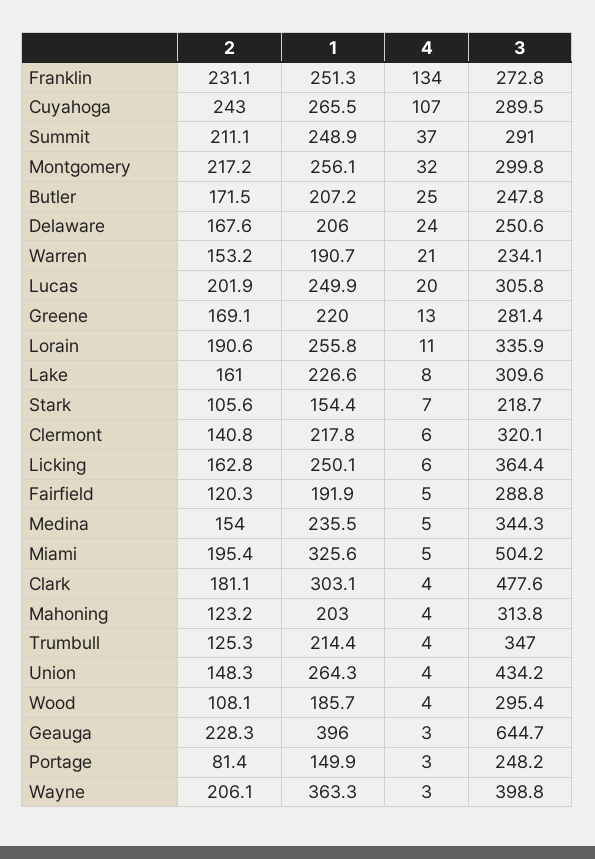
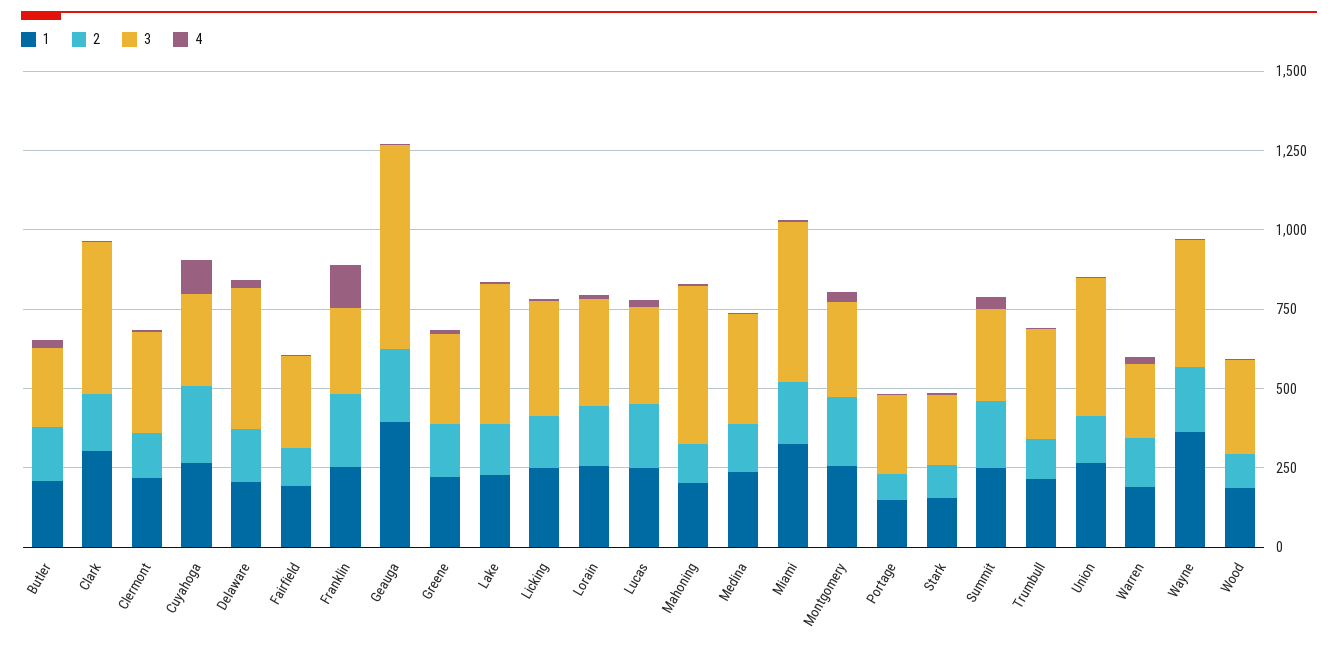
  {
    "2": {
      "Franklin": 231.1,
      "Cuyahoga": 243,
      "Summit": 211.1,
      "Montgomery": 217.2,
      "Butler": 171.5,
      "Delaware": 167.6,
      "Warren": 153.2,
      "Lucas": 201.9,
      "Greene": 169.1,
      "Lorain": 190.6,
      "Lake": 161,
      "Stark": 105.6,
      "Clermont": 140.8,
      "Licking": 162.8,
      "Fairfield": 120.3,
      "Medina": 154,
      "Miami": 195.4,
      "Clark": 181.1,
      "Mahoning": 123.2,
      "Trumbull": 125.3,
      "Union": 148.3,
      "Wood": 108.1,
      "Geauga": 228.3,
      "Portage": 81.4,
      "Wayne": 206.1
    },
    "1": {
      "Franklin": 251.3,
      "Cuyahoga": 265.5,
      "Summit": 248.9,
      "Montgomery": 256.1,
      "Butler": 207.2,
      "Delaware": 206,
      "Warren": 190.7,
      "Lucas": 249.9,
      "Greene": 220,
      "Lorain": 255.8,
      "Lake": 226.6,
      "Stark": 154.4,
      "Clermont": 217.8,
      "Licking": 250.1,
      "Fairfield": 191.9,
      "Medina": 235.5,
      "Miami": 325.6,
      "Clark": 303.1,
      "Mahoning": 203,
      "Trumbull": 214.4,
      "Union": 264.3,
      "Wood": 185.7,
      "Geauga": 396,
      "Portage": 149.9,
      "Wayne": 363.3
    },
    "4": {
      "Franklin": 134,
      "Cuyahoga": 107,
      "Summit": 37,
      "Montgomery": 32,
      "Butler": 25,
      "Delaware": 24,
      "Warren": 21,
      "Lucas": 20,
      "Greene": 13,
      "Lorain": 11,
      "Lake": 8,
      "Stark": 7,
      "Clermont": 6,
      "Licking": 6,
      "Fairfield": 5,
      "Medina": 5,
      "Miami": 5,
      "Clark": 4,
      "Mahoning": 4,
      "Trumbull": 4,
      "Union": 4,
      "Wood": 4,
      "Geauga": 3,
      "Portage": 3,
      "Wayne": 3
    },
    "3": {
      "Franklin": 272.8,
      "Cuyahoga": 289.5,
      "Summit": 291,
      "Montgomery": 299.8,
      "Butler": 247.8,
-     "Delaware": 250.6,
+     "Delaware": 450,
      "Warren": 234.1,
      "Lucas": 305.8,
      "Greene": 281.4,
      "Lorain": 335.9,
-     "Lake": 309.6,
+     "Lake": 450,
      "Stark": 218.7,
      "Clermont": 320.1,
      "Licking": 364.4,
      "Fairfield": 288.8,
      "Medina": 344.3,
      "Miami": 504.2,
      "Clark": 477.6,
-     "Mahoning": 313.8,
+     "Mahoning": 500,
      "Trumbull": 347,
      "Union": 434.2,
      "Wood": 295.4,
      "Geauga": 644.7,
      "Portage": 248.2,
      "Wayne": 398.8
    }
  }

